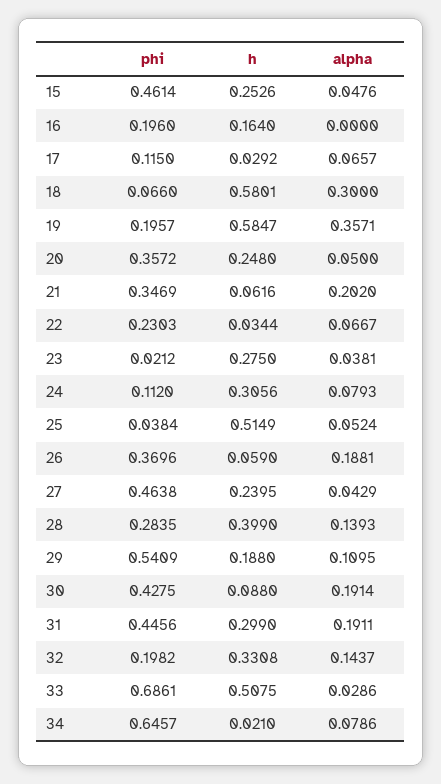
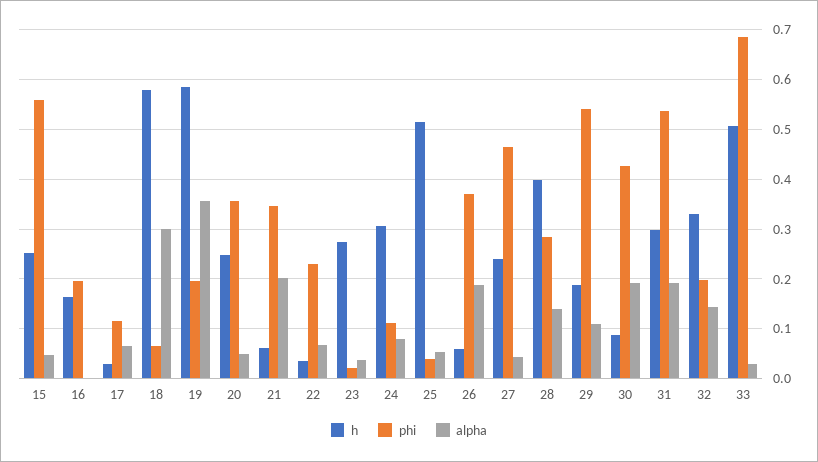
  {
    "phi": {
-     "15": 0.4614,
+     "15": 0.56,
      "16": 0.196,
      "17": 0.115,
      "18": 0.066,
      "19": 0.1957,
      "20": 0.3572,
      "21": 0.3469,
      "22": 0.2303,
      "23": 0.0212,
      "24": 0.112,
      "25": 0.0384,
      "26": 0.3696,
      "27": 0.4638,
      "28": 0.2835,
      "29": 0.5409,
      "30": 0.4275,
-     "31": 0.4456,
+     "31": 0.54,
      "32": 0.1982,
-     "33": 0.6861,
+     "33": 0.6861
-     "34": 0.6457
    },
    "h": {
      "15": 0.2526,
      "16": 0.164,
      "17": 0.0292,
      "18": 0.5801,
      "19": 0.5847,
      "20": 0.248,
      "21": 0.0616,
      "22": 0.0344,
      "23": 0.275,
      "24": 0.3056,
      "25": 0.5149,
      "26": 0.059,
      "27": 0.2395,
      "28": 0.399,
      "29": 0.188,
      "30": 0.088,
      "31": 0.299,
      "32": 0.3308,
-     "33": 0.5075,
+     "33": 0.5075
-     "34": 0.021
    },
    "alpha": {
      "15": 0.0476,
      "16": 0,
      "17": 0.0657,
      "18": 0.3,
      "19": 0.3571,
      "20": 0.05,
      "21": 0.202,
      "22": 0.0667,
      "23": 0.0381,
      "24": 0.0793,
      "25": 0.0524,
      "26": 0.1881,
      "27": 0.0429,
      "28": 0.1393,
      "29": 0.1095,
      "30": 0.1914,
      "31": 0.1911,
      "32": 0.1437,
-     "33": 0.0286,
+     "33": 0.0286
-     "34": 0.0786
    }
  }

